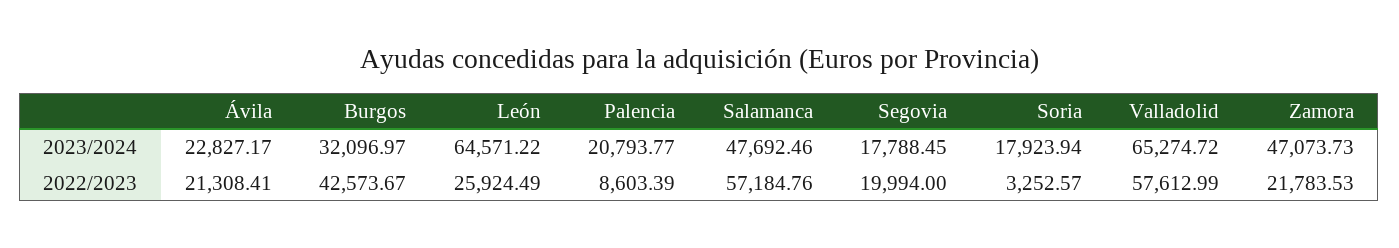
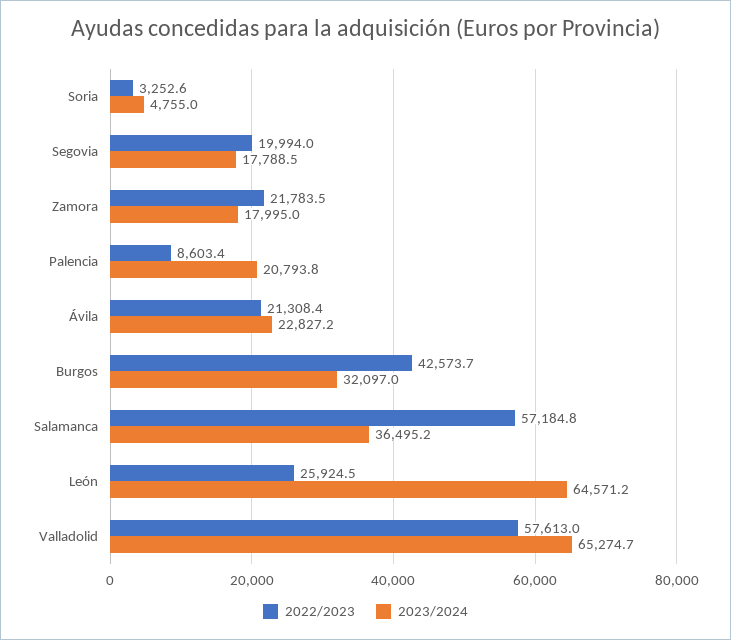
  {
    "2023/2024": {
      "Ávila": 22827.17,
      "Burgos": 32096.97,
      "León": 64571.22,
      "Palencia": 20793.77,
-     "Salamanca": 47692.46,
+     "Salamanca": 36495.2,
      "Segovia": 17788.45,
-     "Soria": 17923.94,
+     "Soria": 4755,
      "Valladolid": 65274.72,
-     "Zamora": 47073.73
+     "Zamora": 17995
    },
    "2022/2023": {
      "Ávila": 21308.41,
      "Burgos": 42573.67,
      "León": 25924.49,
      "Palencia": 8603.39,
      "Salamanca": 57184.76,
      "Segovia": 19994,
      "Soria": 3252.57,
      "Valladolid": 57612.99,
      "Zamora": 21783.53
    }
  }

